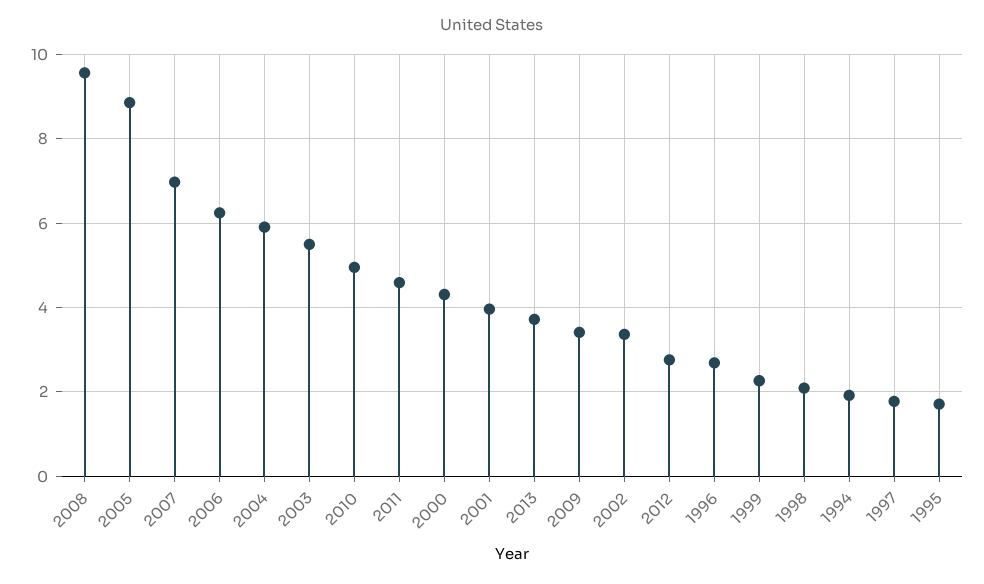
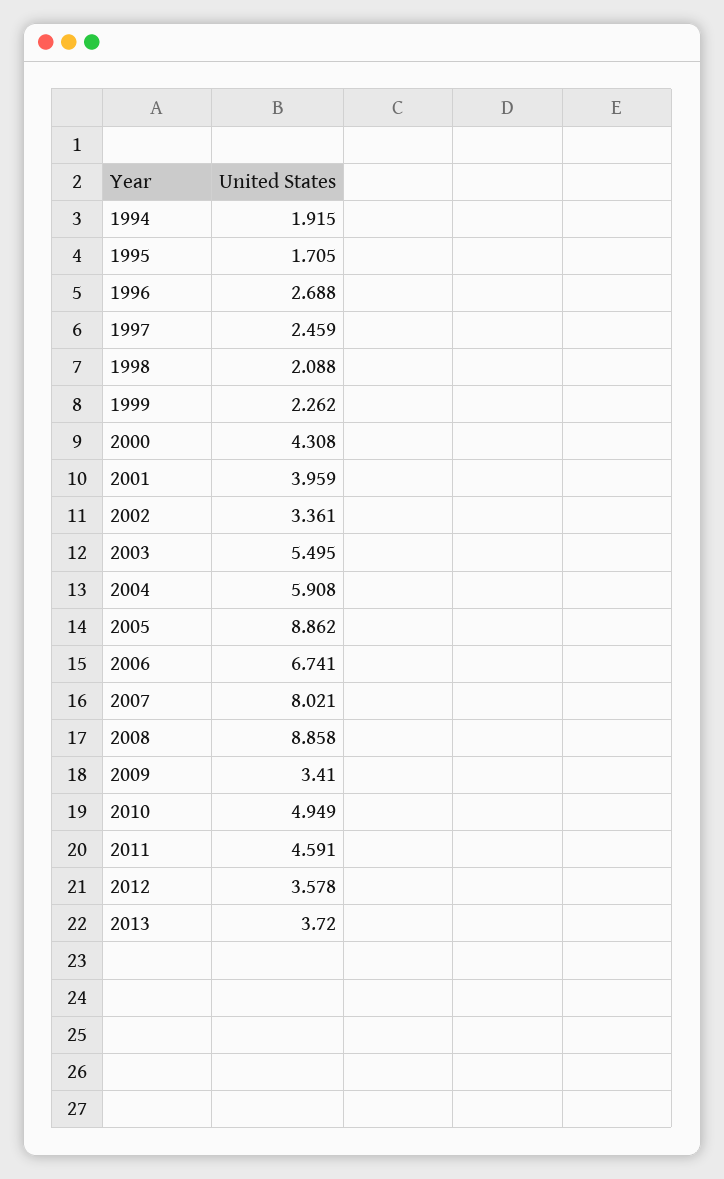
  {
-   "2008": 9.6,
+   "2008": 8.858,
    "2005": 8.862,
-   "2007": 7,
+   "2007": 8.021,
-   "2006": 6.2,
+   "2006": 6.741,
    "2004": 5.908,
    "2003": 5.495,
    "2010": 4.949,
    "2011": 4.591,
    "2000": 4.308,
    "2001": 3.959,
    "2013": 3.72,
    "2009": 3.41,
    "2002": 3.361,
-   "2012": 2.8,
+   "2012": 3.578,
    "1996": 2.688,
    "1999": 2.262,
    "1998": 2.088,
    "1994": 1.915,
-   "1997": 1.8,
+   "1997": 2.459,
    "1995": 1.705
  }

